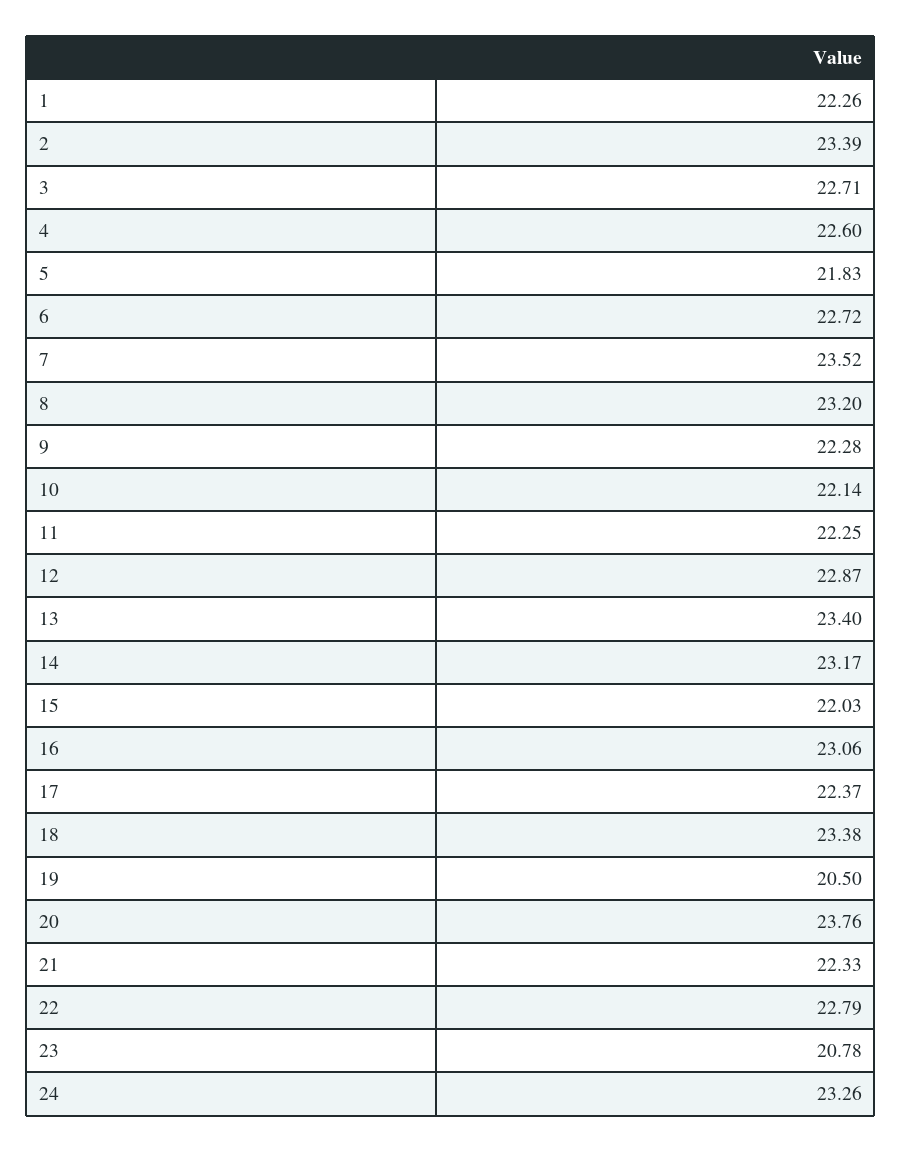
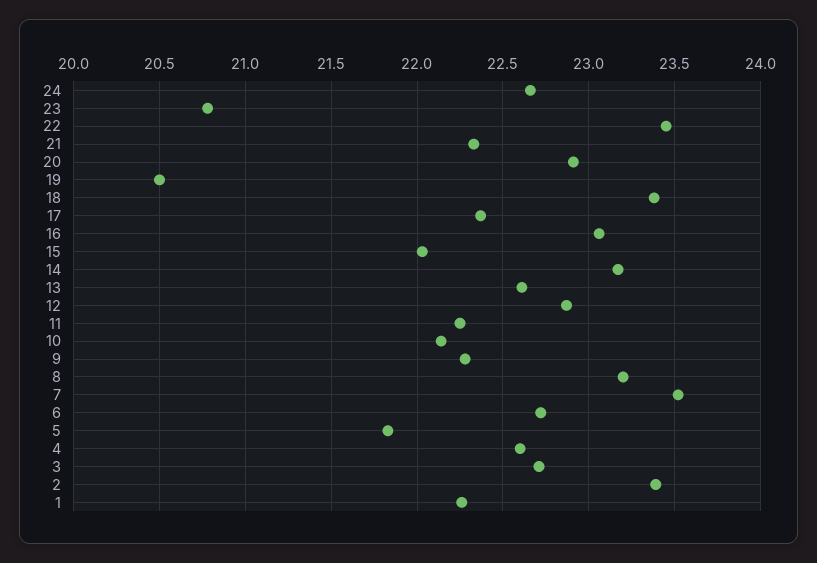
  {
    "1": 22.26,
    "2": 23.39,
    "3": 22.71,
    "4": 22.6,
    "5": 21.83,
    "6": 22.72,
    "7": 23.52,
    "8": 23.2,
    "9": 22.28,
    "10": 22.14,
    "11": 22.25,
    "12": 22.87,
-   "13": 23.4,
+   "13": 22.6,
    "14": 23.17,
    "15": 22.03,
    "16": 23.06,
    "17": 22.37,
    "18": 23.38,
    "19": 20.5,
-   "20": 23.76,
+   "20": 22.9,
    "21": 22.33,
-   "22": 22.79,
+   "22": 23.45,
    "23": 20.78,
-   "24": 23.26
+   "24": 22.65
  }

